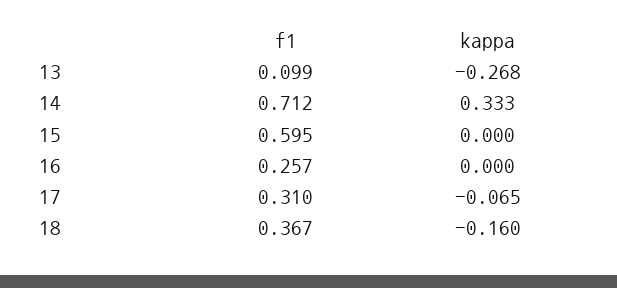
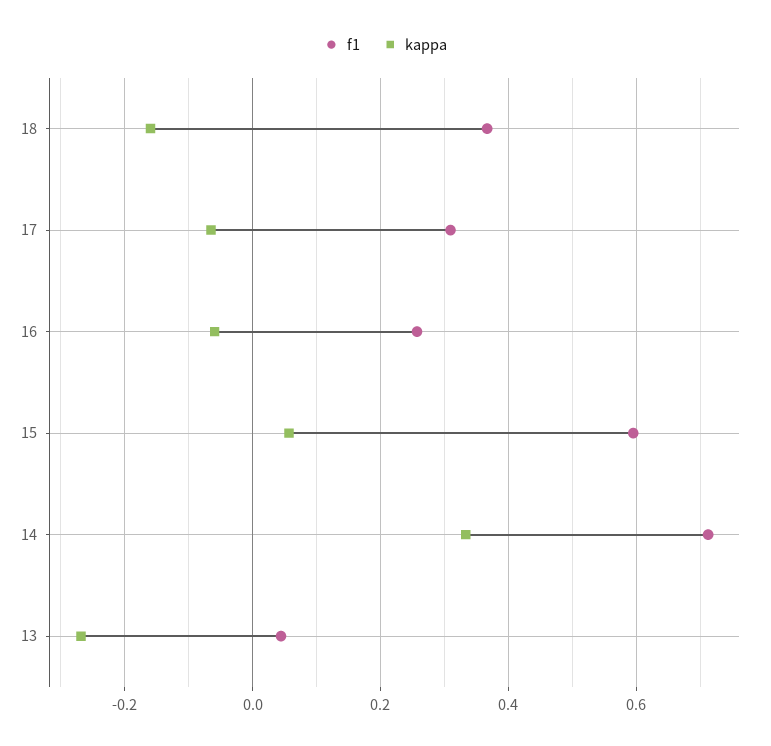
  {
    "f1": {
-     "13": 0.099,
+     "13": 0.04,
      "14": 0.712,
      "15": 0.595,
      "16": 0.257,
      "17": 0.31,
      "18": 0.367
    },
    "kappa": {
      "13": -0.268,
      "14": 0.333,
-     "15": 0,
+     "15": 0.06,
-     "16": 0,
+     "16": -0.06,
      "17": -0.065,
      "18": -0.16
    }
  }

